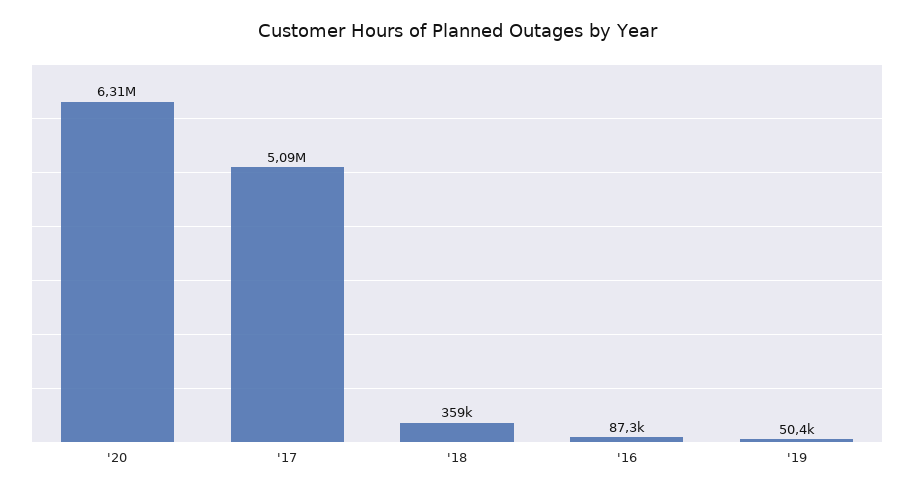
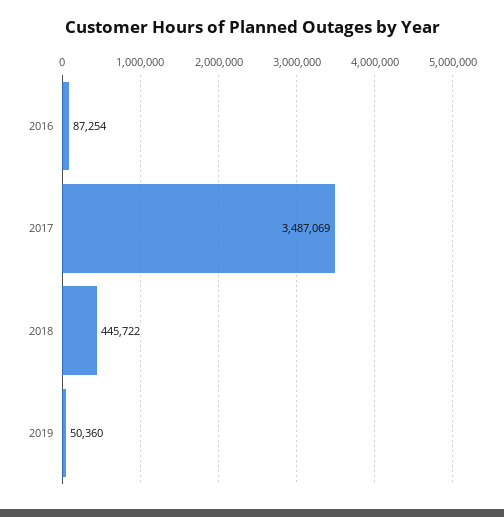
  {
-   "'20": 6310000,
-   "'17": 5090000,
+   "'17": 3487069,
-   "'18": 359000,
+   "'18": 445722,
    "'16": 87254,
    "'19": 50360
  }

